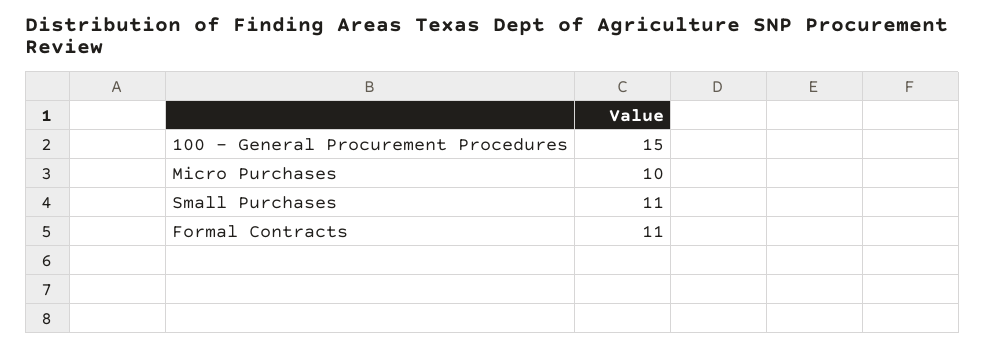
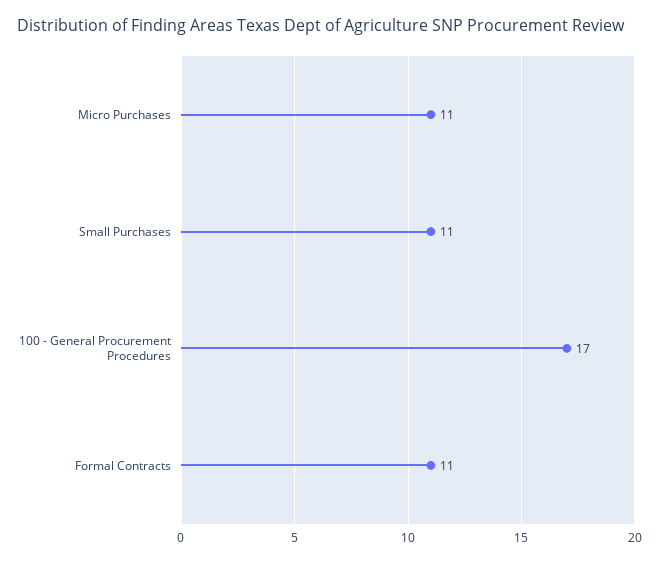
  {
-   "100 - General Procurement Procedures": 15,
+   "100 - General Procurement Procedures": 17,
-   "Micro Purchases": 10,
+   "Micro Purchases": 11,
    "Small Purchases": 11,
    "Formal Contracts": 11
  }

